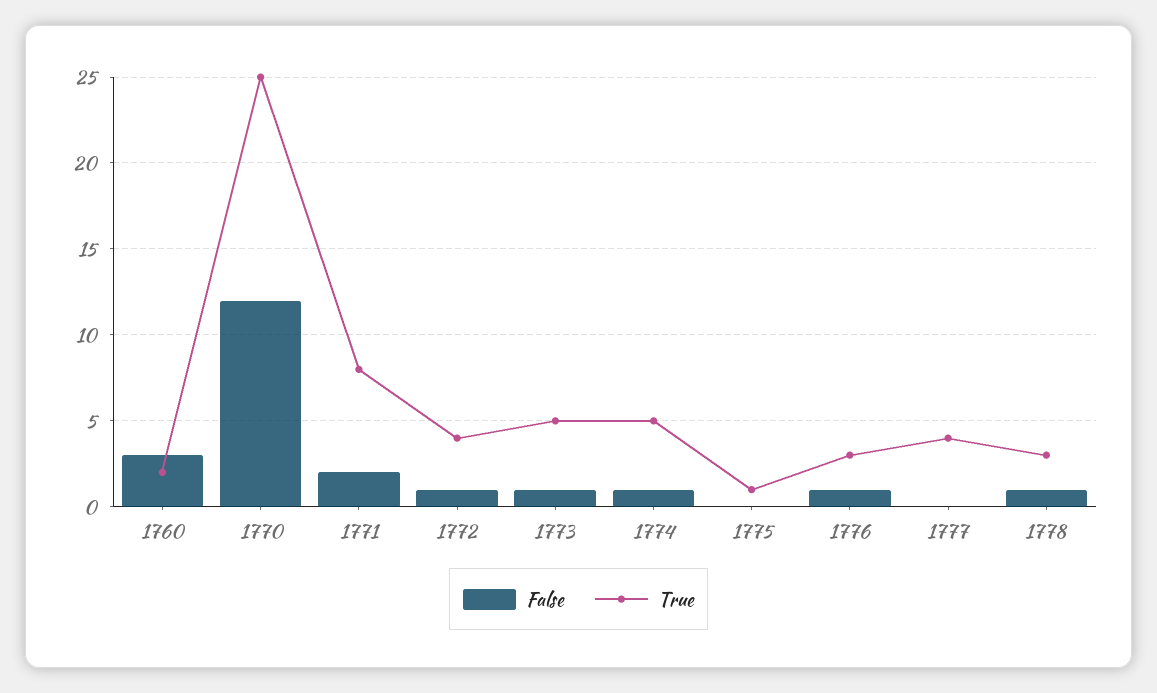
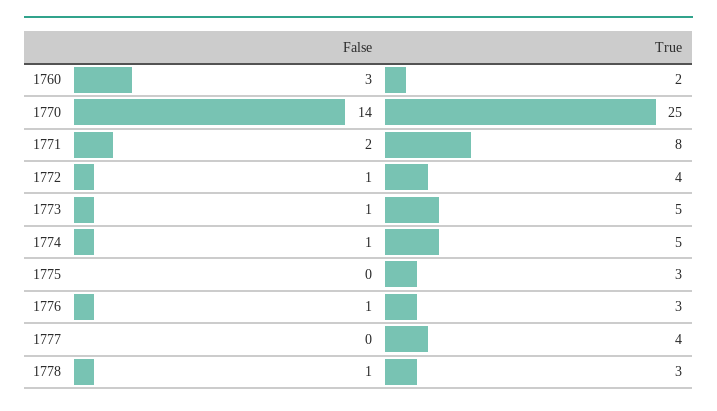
  {
    "False": {
      "1760": 3,
-     "1770": 12,
+     "1770": 14,
      "1771": 2,
      "1772": 1,
      "1773": 1,
      "1774": 1,
      "1775": 0,
      "1776": 1,
      "1777": 0,
      "1778": 1
    },
    "True": {
      "1760": 2,
      "1770": 25,
      "1771": 8,
      "1772": 4,
      "1773": 5,
      "1774": 5,
-     "1775": 1,
+     "1775": 3,
      "1776": 3,
      "1777": 4,
      "1778": 3
    }
  }

